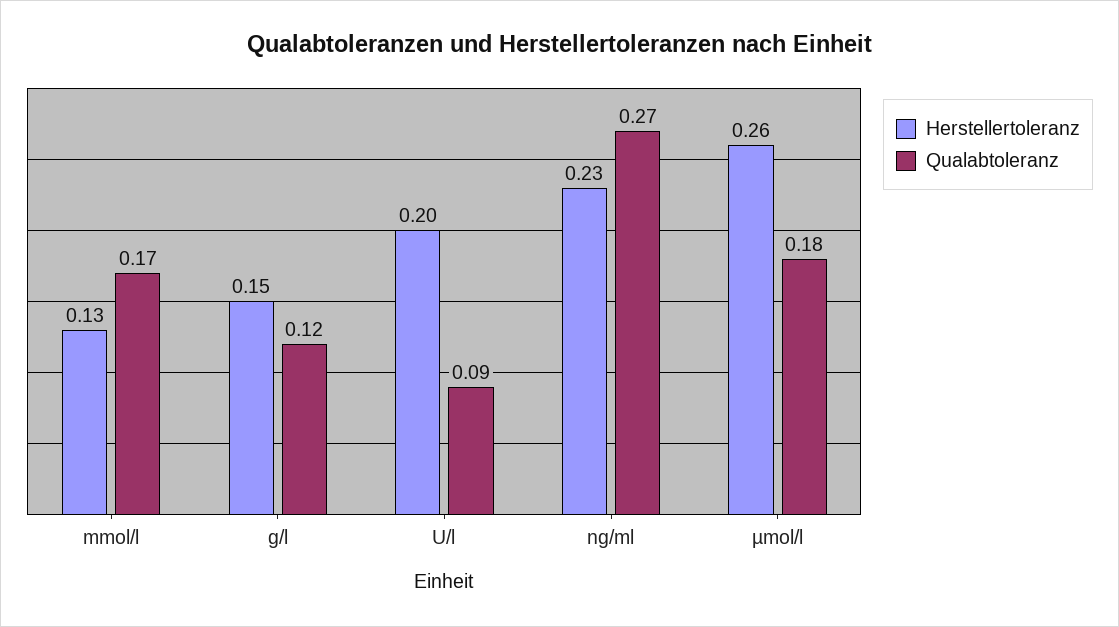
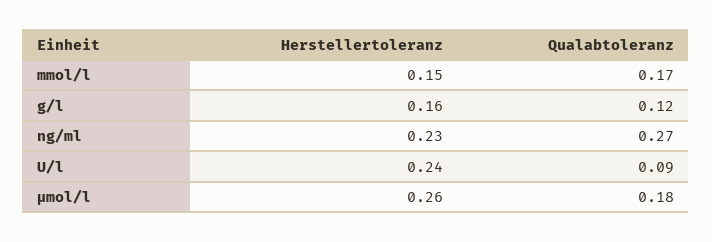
  {
    "Herstellertoleranz": {
-     "mmol/l": 0.13,
+     "mmol/l": 0.15,
-     "g/l": 0.15,
+     "g/l": 0.16,
-     "U/l": 0.2,
+     "U/l": 0.24,
      "ng/ml": 0.23,
      "µmol/l": 0.26
    },
    "Qualabtoleranz": {
      "mmol/l": 0.17,
      "g/l": 0.12,
      "U/l": 0.09,
      "ng/ml": 0.27,
      "µmol/l": 0.18
    }
  }

